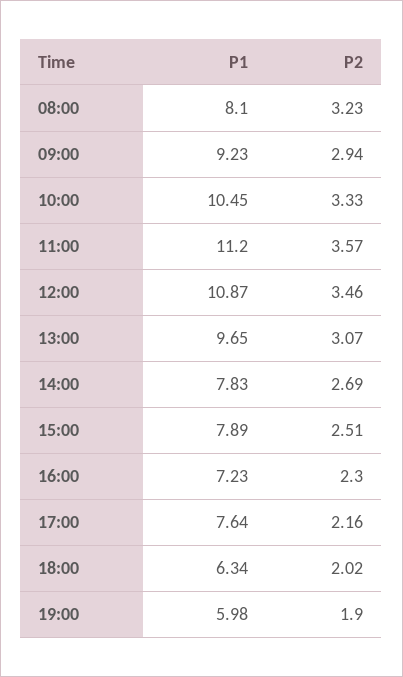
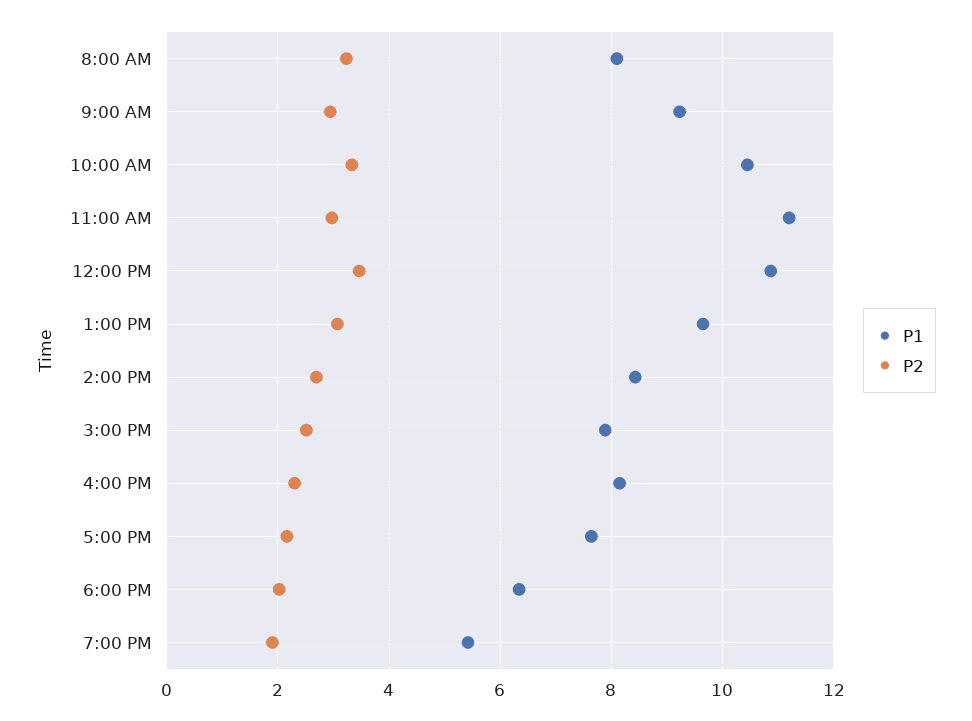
  {
    "P1": {
      "08:00": 8.1,
      "09:00": 9.23,
      "10:00": 10.45,
      "11:00": 11.2,
      "12:00": 10.87,
      "13:00": 9.65,
-     "14:00": 7.83,
+     "14:00": 8.4,
      "15:00": 7.89,
-     "16:00": 7.23,
+     "16:00": 8.2,
      "17:00": 7.64,
      "18:00": 6.34,
-     "19:00": 5.98
+     "19:00": 5.4
    },
    "P2": {
      "08:00": 3.23,
      "09:00": 2.94,
      "10:00": 3.33,
-     "11:00": 3.57,
+     "11:00": 3,
      "12:00": 3.46,
      "13:00": 3.07,
      "14:00": 2.69,
      "15:00": 2.51,
      "16:00": 2.3,
      "17:00": 2.16,
      "18:00": 2.02,
      "19:00": 1.9
    }
  }

